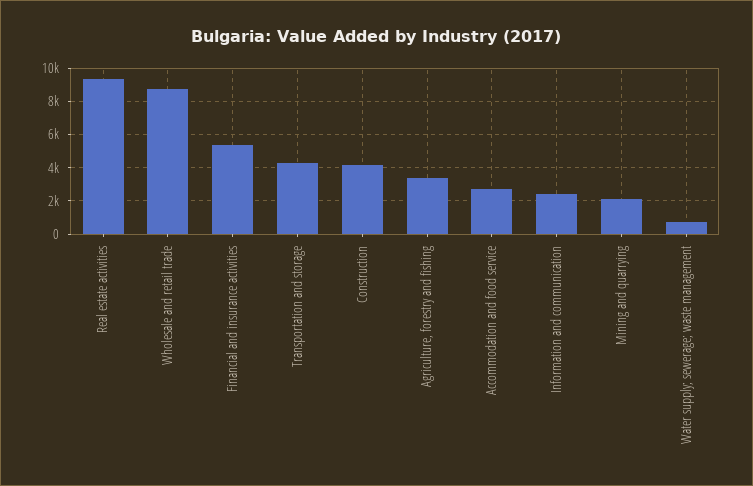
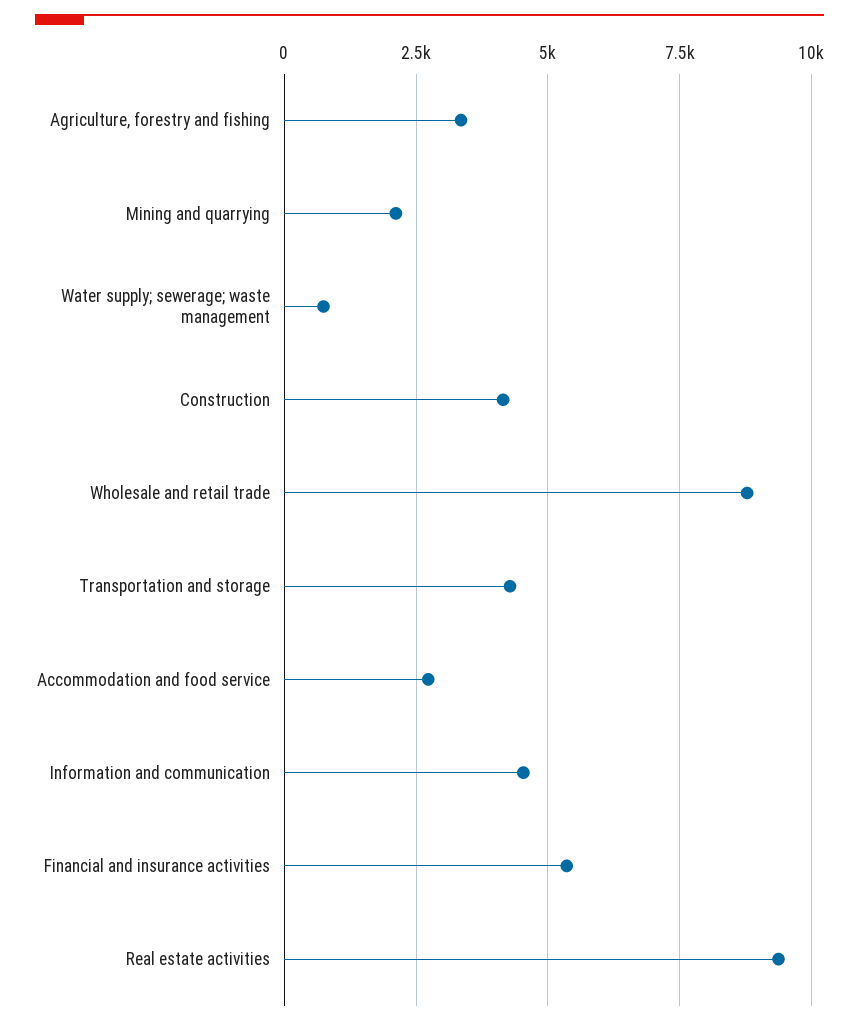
  {
    "Real estate activities": 9500,
    "Wholesale and retail trade": 8750,
    "Financial and insurance activities": 5250,
    "Transportation and storage": 4250,
    "Construction": 4250,
    "Agriculture, forestry and fishing": 3250,
    "Accommodation and food service": 2750,
-   "Information and communication": 2500,
+   "Information and communication": 4500,
    "Mining and quarrying": 2000,
    "Water supply; sewerage; waste management": 750
  }

